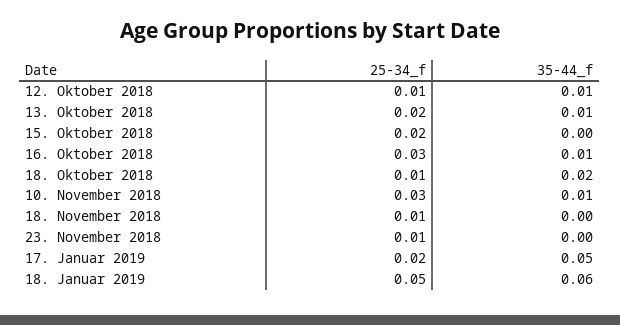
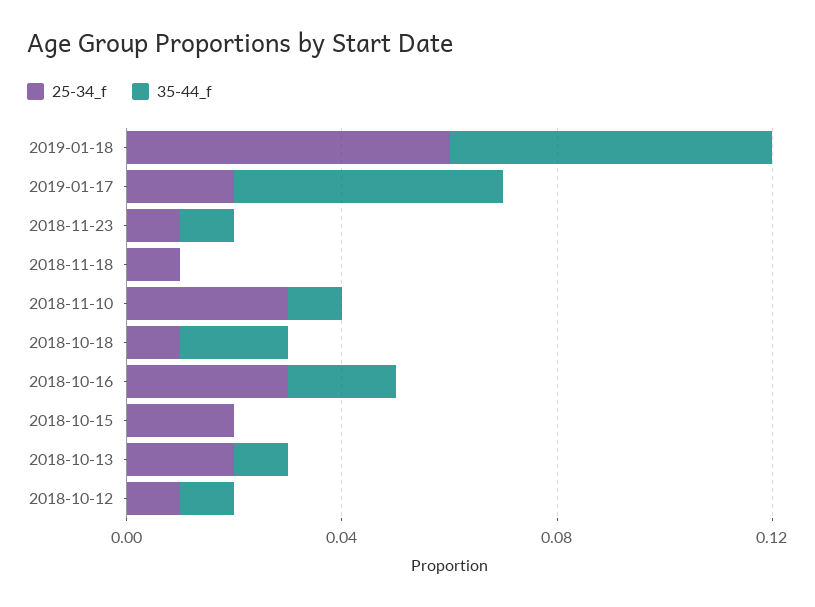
  {
    "25-34_f": {
      "12. Oktober 2018": 0.01,
      "13. Oktober 2018": 0.02,
      "15. Oktober 2018": 0.02,
      "16. Oktober 2018": 0.03,
      "18. Oktober 2018": 0.01,
      "10. November 2018": 0.03,
      "18. November 2018": 0.01,
      "23. November 2018": 0.01,
      "17. Januar 2019": 0.02,
-     "18. Januar 2019": 0.05
+     "18. Januar 2019": 0.06
    },
    "35-44_f": {
      "12. Oktober 2018": 0.01,
      "13. Oktober 2018": 0.01,
      "15. Oktober 2018": 0,
-     "16. Oktober 2018": 0.01,
+     "16. Oktober 2018": 0.02,
      "18. Oktober 2018": 0.02,
      "10. November 2018": 0.01,
      "18. November 2018": 0,
-     "23. November 2018": 0,
+     "23. November 2018": 0.01,
      "17. Januar 2019": 0.05,
      "18. Januar 2019": 0.06
    }
  }

